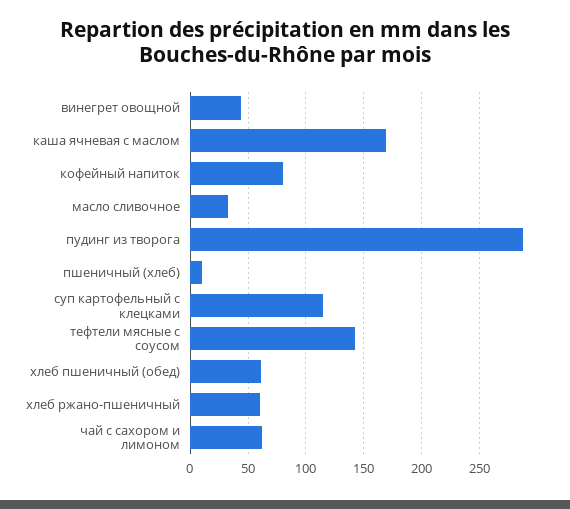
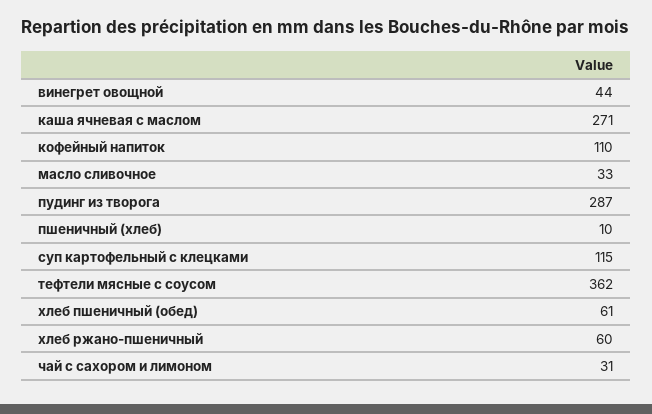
  {
    "винегрет овощной": 44,
-   "каша ячневая с маслом": 170,
+   "каша ячневая с маслом": 271,
-   "кофейный напиток": 80,
+   "кофейный напиток": 110,
    "масло сливочное": 33,
    "пудинг из творога": 287,
    "пшеничный (хлеб)": 10,
    "суп картофельный с клецками": 115,
-   "тефтели мясные с соусом": 140,
+   "тефтели мясные с соусом": 362,
    "хлеб пшеничный (обед)": 61,
    "хлеб ржано-пшеничный": 60,
-   "чай с сахором и лимоном": 60
+   "чай с сахором и лимоном": 31
  }

